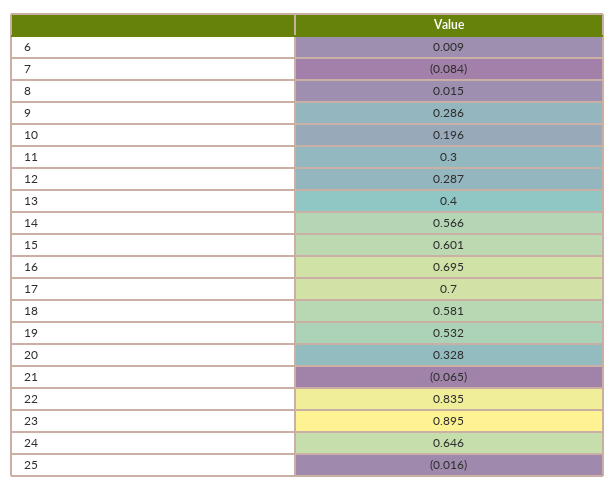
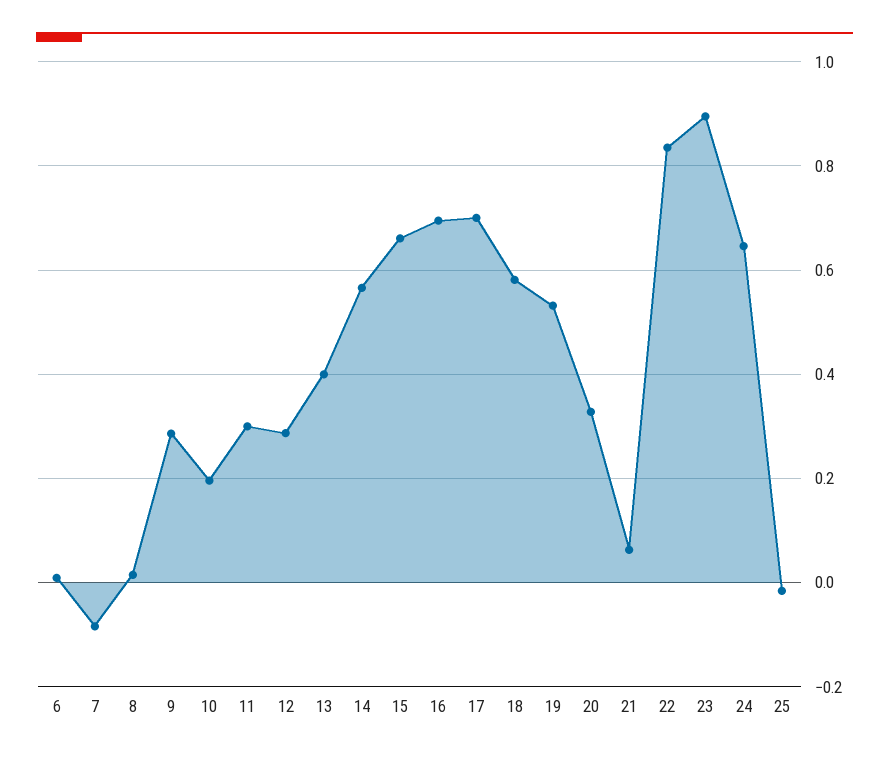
  {
    "6": 0.009,
    "7": -0.084,
    "8": 0.015,
    "9": 0.286,
    "10": 0.196,
    "11": 0.3,
    "12": 0.287,
    "13": 0.4,
    "14": 0.566,
-   "15": 0.601,
+   "15": 0.66,
    "16": 0.695,
    "17": 0.7,
    "18": 0.581,
    "19": 0.532,
    "20": 0.328,
-   "21": -0.065,
+   "21": 0.06,
    "22": 0.835,
    "23": 0.895,
    "24": 0.646,
    "25": -0.016
  }

